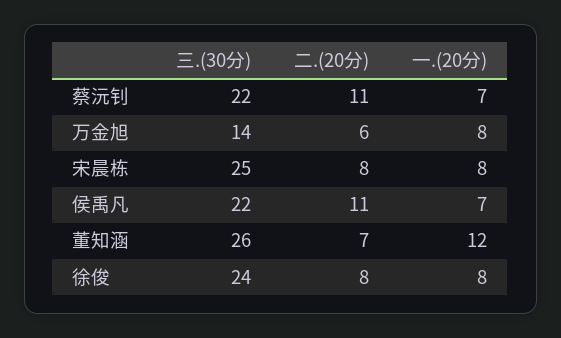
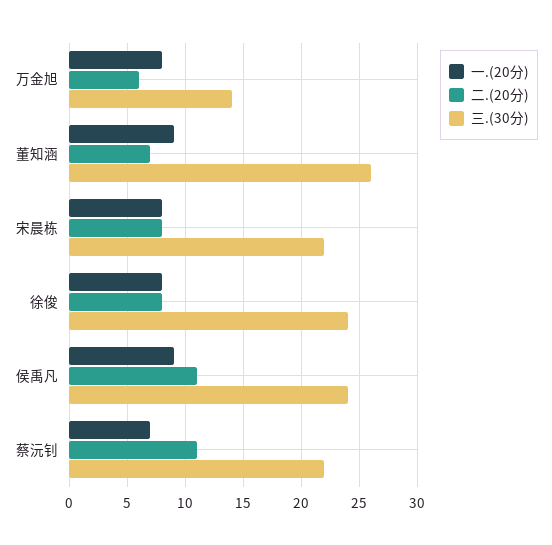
  {
    "三.(30分)": {
      "蔡沅钊": 22,
      "万金旭": 14,
-     "宋晨栋": 25,
+     "宋晨栋": 22,
-     "侯禹凡": 22,
+     "侯禹凡": 24,
      "董知涵": 26,
      "徐俊": 24
    },
    "二.(20分)": {
      "蔡沅钊": 11,
      "万金旭": 6,
      "宋晨栋": 8,
      "侯禹凡": 11,
      "董知涵": 7,
      "徐俊": 8
    },
    "一.(20分)": {
      "蔡沅钊": 7,
      "万金旭": 8,
      "宋晨栋": 8,
-     "侯禹凡": 7,
+     "侯禹凡": 9,
-     "董知涵": 12,
+     "董知涵": 9,
      "徐俊": 8
    }
  }

